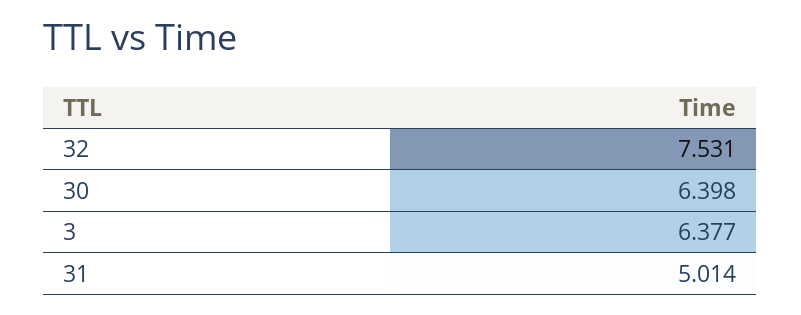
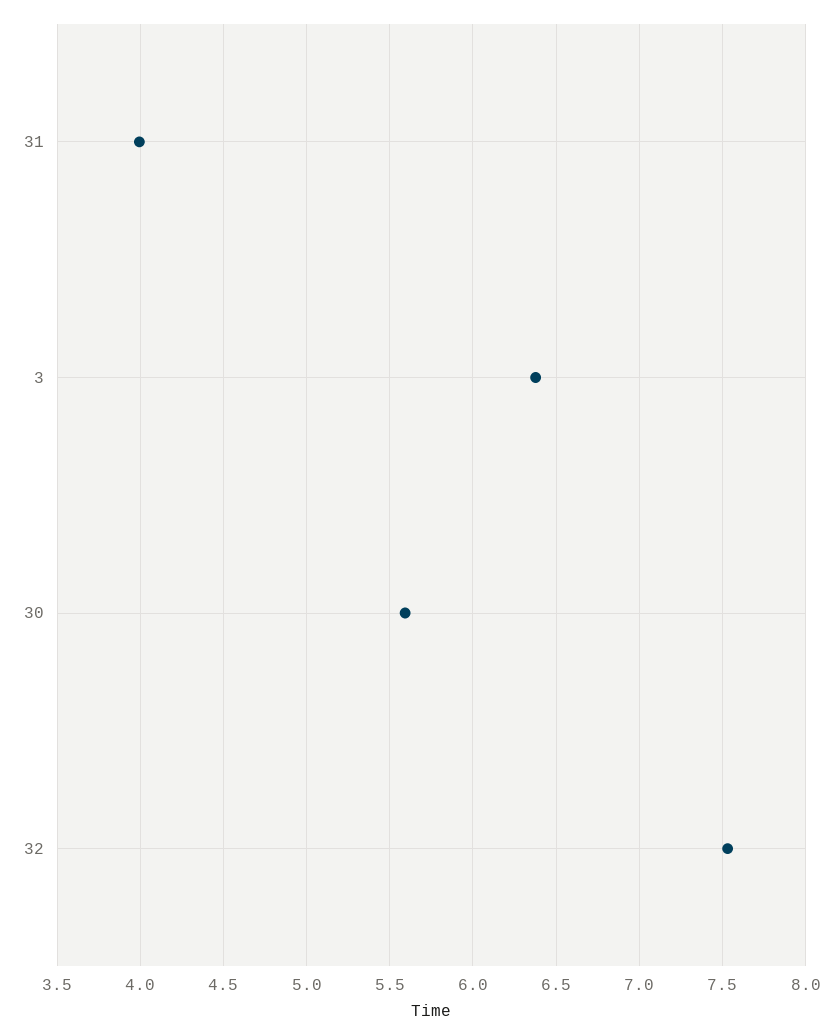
  {
    "32": 7.531,
-   "30": 6.398,
+   "30": 5.6,
    "3": 6.377,
-   "31": 5.014
+   "31": 4
  }

